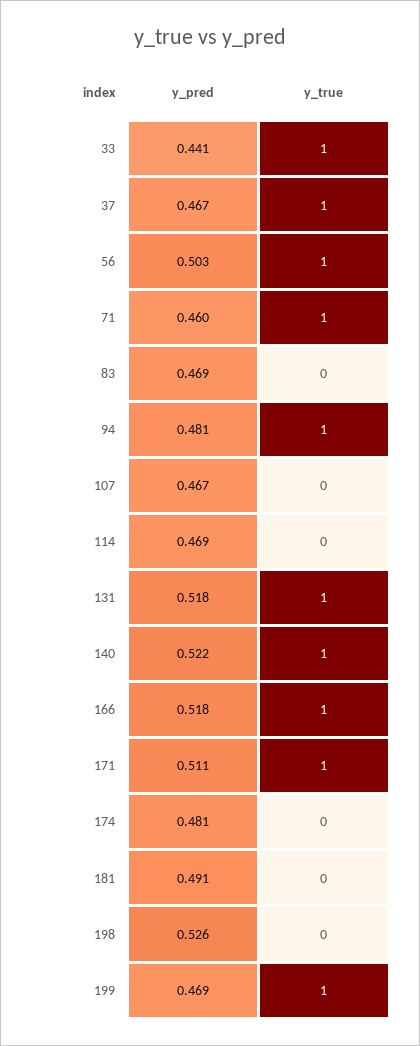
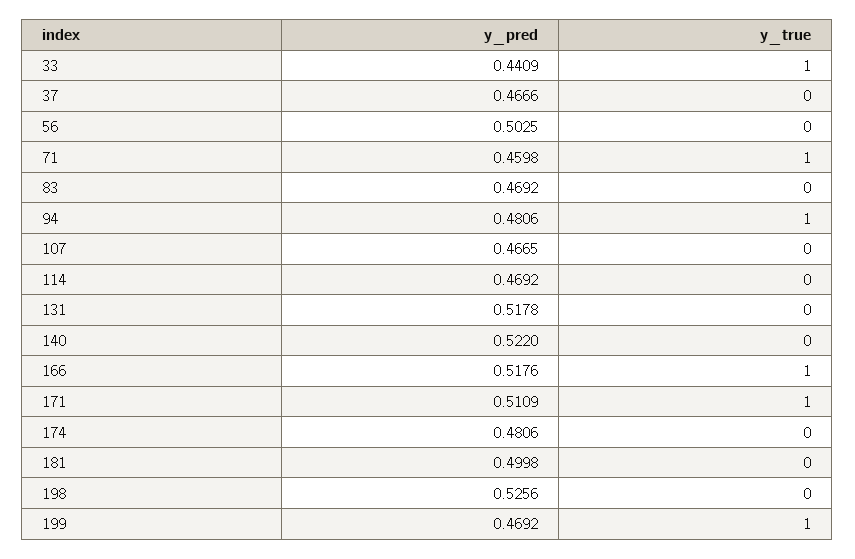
  {
    "y_pred": {
      "33": 0.4409,
      "37": 0.4666,
      "56": 0.5025,
      "71": 0.4598,
      "83": 0.4692,
      "94": 0.4806,
      "107": 0.4665,
      "114": 0.4692,
      "131": 0.5178,
      "140": 0.522,
      "166": 0.5176,
      "171": 0.5109,
      "174": 0.4806,
-     "181": 0.491,
+     "181": 0.4998,
      "198": 0.5256,
      "199": 0.4692
    },
    "y_true": {
      "33": 1,
-     "37": 1,
+     "37": 0,
-     "56": 1,
+     "56": 0,
      "71": 1,
      "83": 0,
      "94": 1,
      "107": 0,
      "114": 0,
-     "131": 1,
+     "131": 0,
-     "140": 1,
+     "140": 0,
      "166": 1,
      "171": 1,
      "174": 0,
      "181": 0,
      "198": 0,
      "199": 1
    }
  }

